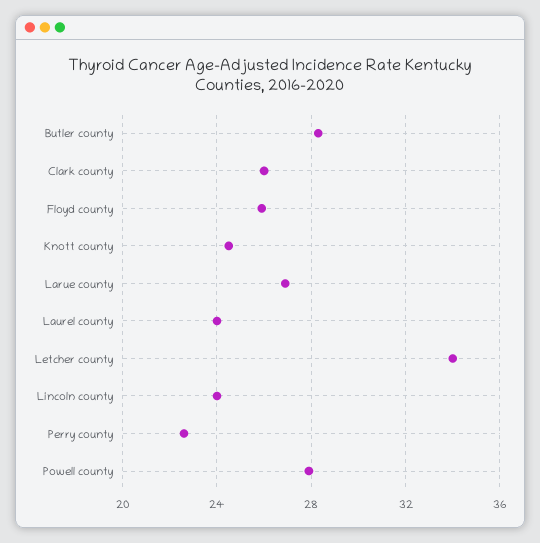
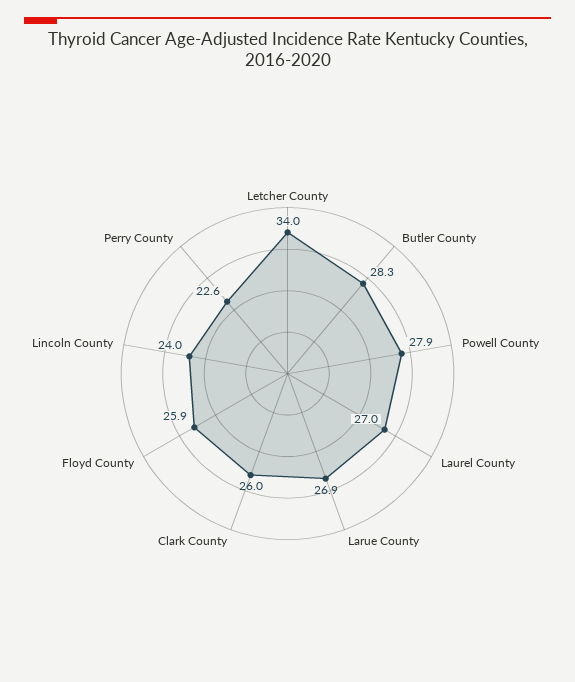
  {
    "Butler county": 28.3,
    "Clark county": 26,
    "Floyd county": 25.9,
-   "Knott county": 24.5,
    "Larue county": 26.9,
-   "Laurel county": 24,
+   "Laurel county": 27,
    "Letcher county": 34,
    "Lincoln county": 24,
    "Perry county": 22.6,
    "Powell county": 27.9
  }

